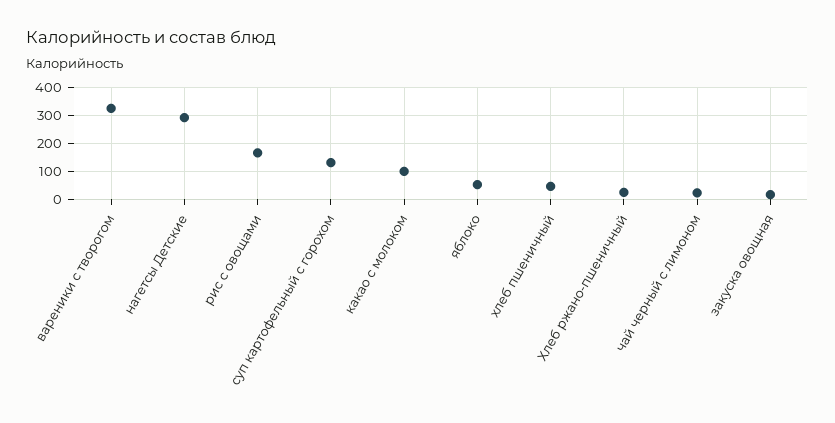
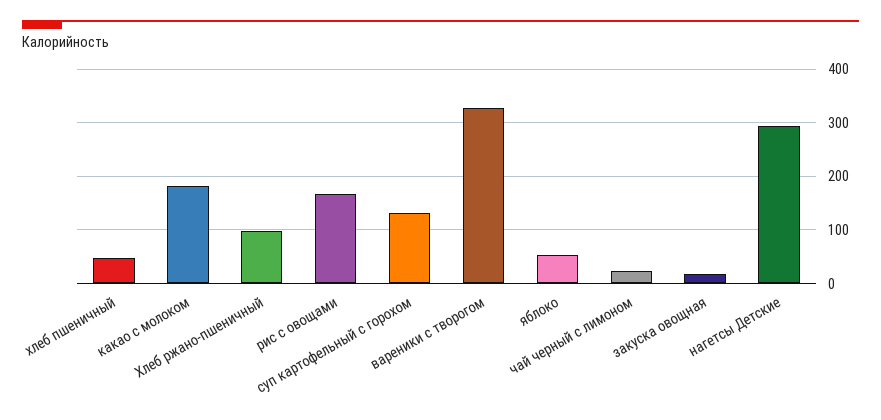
  {
    "вареники с творогом": 320,
    "нагетсы Детские": 300,
    "рис с овощами": 160,
    "суп картофельный с горохом": 140,
-   "какао с молоком": 100,
+   "какао с молоком": 180,
    "яблоко": 60,
    "хлеб пшеничный": 40,
-   "Хлеб ржано-пшеничный": 25,
+   "Хлеб ржано-пшеничный": 100,
    "чай черный с лимоном": 20,
    "закуска овощная": 20
  }

